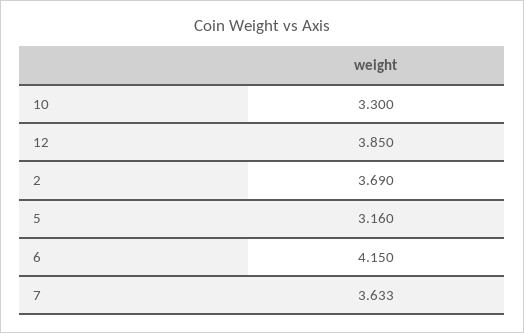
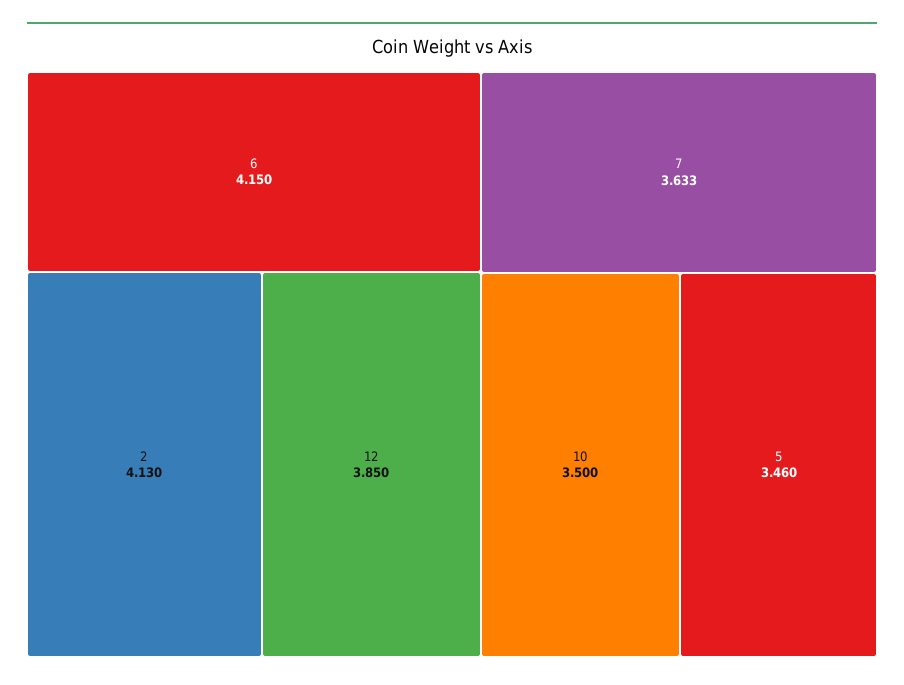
  {
-   "10": 3.3,
+   "10": 3.5,
    "12": 3.85,
-   "2": 3.69,
+   "2": 4.13,
-   "5": 3.16,
+   "5": 3.46,
    "6": 4.15,
    "7": 3.633
  }

